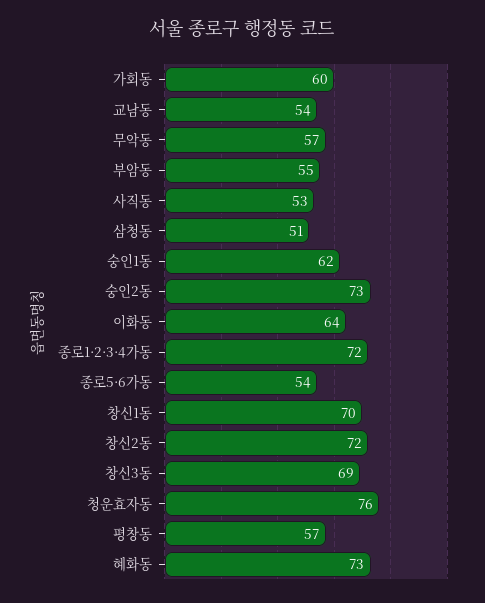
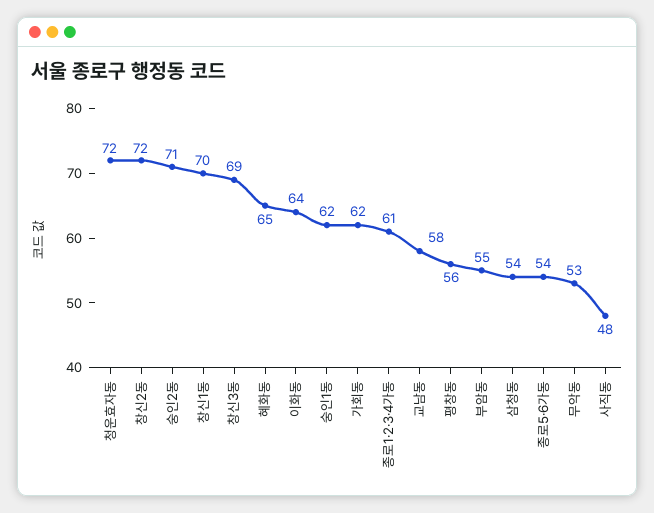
  {
-   "가회동": 60,
+   "가회동": 62,
-   "교남동": 54,
+   "교남동": 58,
-   "무악동": 57,
+   "무악동": 53,
    "부암동": 55,
-   "사직동": 53,
+   "사직동": 48,
-   "삼청동": 51,
+   "삼청동": 54,
    "숭인1동": 62,
-   "숭인2동": 73,
+   "숭인2동": 71,
    "이화동": 64,
-   "종로1·2·3·4가동": 72,
+   "종로1·2·3·4가동": 61,
    "종로5·6가동": 54,
    "창신1동": 70,
    "창신2동": 72,
    "창신3동": 69,
-   "청운효자동": 76,
+   "청운효자동": 72,
-   "평창동": 57,
+   "평창동": 56,
-   "혜화동": 73
+   "혜화동": 65
  }

